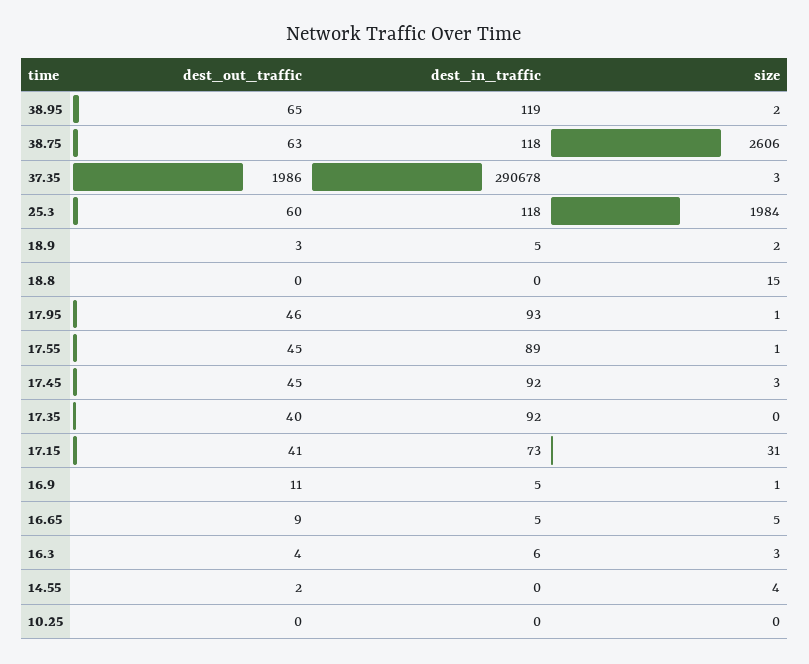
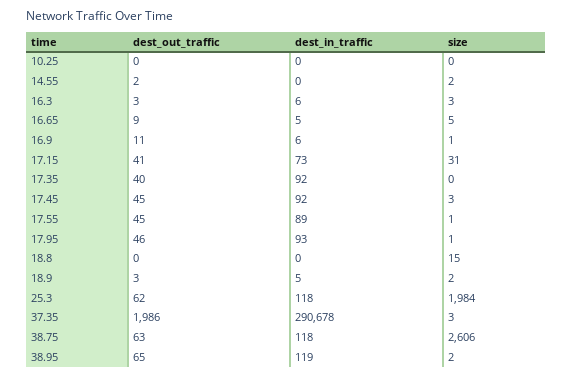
  {
    "dest_out_traffic": {
      "38.95": 65,
      "38.75": 63,
      "37.35": 1986,
-     "25.3": 60,
+     "25.3": 62,
      "18.9": 3,
      "18.8": 0,
      "17.95": 46,
      "17.55": 45,
      "17.45": 45,
      "17.35": 40,
      "17.15": 41,
      "16.9": 11,
      "16.65": 9,
-     "16.3": 4,
+     "16.3": 3,
      "14.55": 2,
      "10.25": 0
    },
    "dest_in_traffic": {
      "38.95": 119,
      "38.75": 118,
      "37.35": 290678,
      "25.3": 118,
      "18.9": 5,
      "18.8": 0,
      "17.95": 93,
      "17.55": 89,
      "17.45": 92,
      "17.35": 92,
      "17.15": 73,
-     "16.9": 5,
+     "16.9": 6,
      "16.65": 5,
      "16.3": 6,
      "14.55": 0,
      "10.25": 0
    },
    "size": {
      "38.95": 2,
      "38.75": 2606,
      "37.35": 3,
      "25.3": 1984,
      "18.9": 2,
      "18.8": 15,
      "17.95": 1,
      "17.55": 1,
      "17.45": 3,
      "17.35": 0,
      "17.15": 31,
      "16.9": 1,
      "16.65": 5,
      "16.3": 3,
-     "14.55": 4,
+     "14.55": 2,
      "10.25": 0
    }
  }

